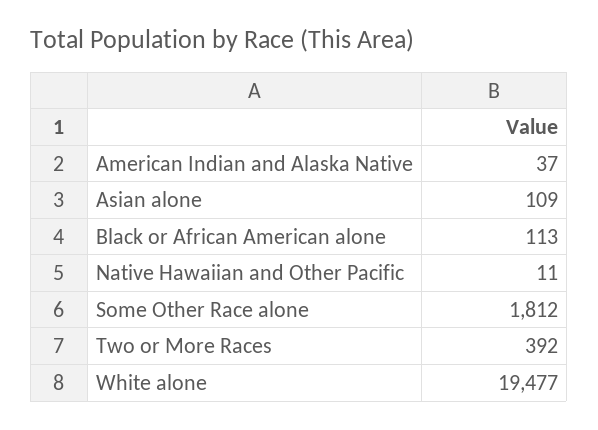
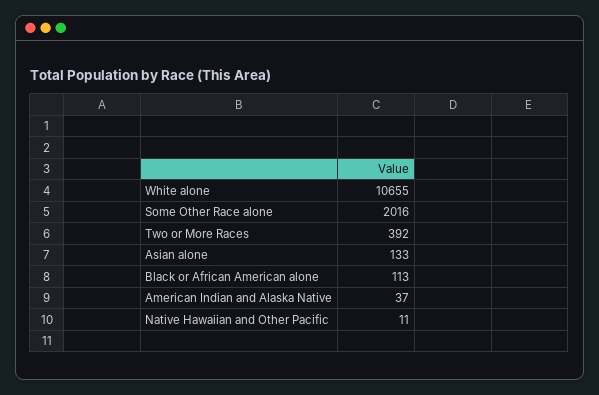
  {
    "American Indian and Alaska Native": 37,
-   "Asian alone": 109,
+   "Asian alone": 133,
    "Black or African American alone": 113,
    "Native Hawaiian and Other Pacific": 11,
-   "Some Other Race alone": 1812,
+   "Some Other Race alone": 2016,
    "Two or More Races": 392,
-   "White alone": 19477
+   "White alone": 10655
  }

